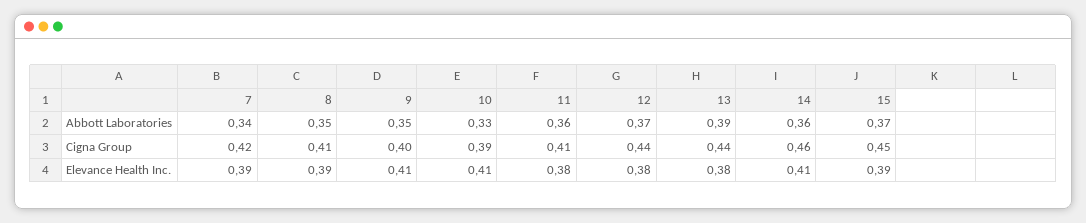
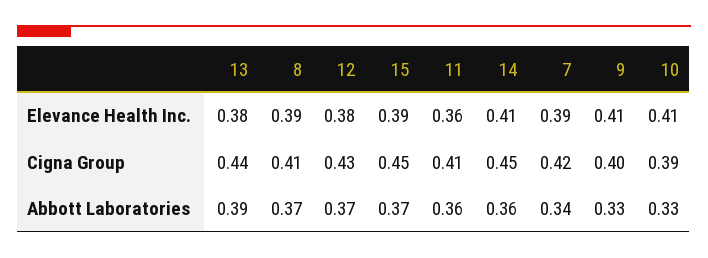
  {
    "7": {
      "Abbott Laboratories": 0.34,
      "Cigna Group": 0.42,
      "Elevance Health Inc.": 0.39
    },
    "8": {
-     "Abbott Laboratories": 0.35,
+     "Abbott Laboratories": 0.37,
      "Cigna Group": 0.41,
      "Elevance Health Inc.": 0.39
    },
    "9": {
-     "Abbott Laboratories": 0.35,
+     "Abbott Laboratories": 0.33,
      "Cigna Group": 0.4,
      "Elevance Health Inc.": 0.41
    },
    "10": {
      "Abbott Laboratories": 0.33,
      "Cigna Group": 0.39,
      "Elevance Health Inc.": 0.41
    },
    "11": {
      "Abbott Laboratories": 0.36,
      "Cigna Group": 0.41,
-     "Elevance Health Inc.": 0.38
+     "Elevance Health Inc.": 0.36
    },
    "12": {
      "Abbott Laboratories": 0.37,
-     "Cigna Group": 0.44,
+     "Cigna Group": 0.43,
      "Elevance Health Inc.": 0.38
    },
    "13": {
      "Abbott Laboratories": 0.39,
      "Cigna Group": 0.44,
      "Elevance Health Inc.": 0.38
    },
    "14": {
      "Abbott Laboratories": 0.36,
-     "Cigna Group": 0.46,
+     "Cigna Group": 0.45,
      "Elevance Health Inc.": 0.41
    },
    "15": {
      "Abbott Laboratories": 0.37,
      "Cigna Group": 0.45,
      "Elevance Health Inc.": 0.39
    }
  }

